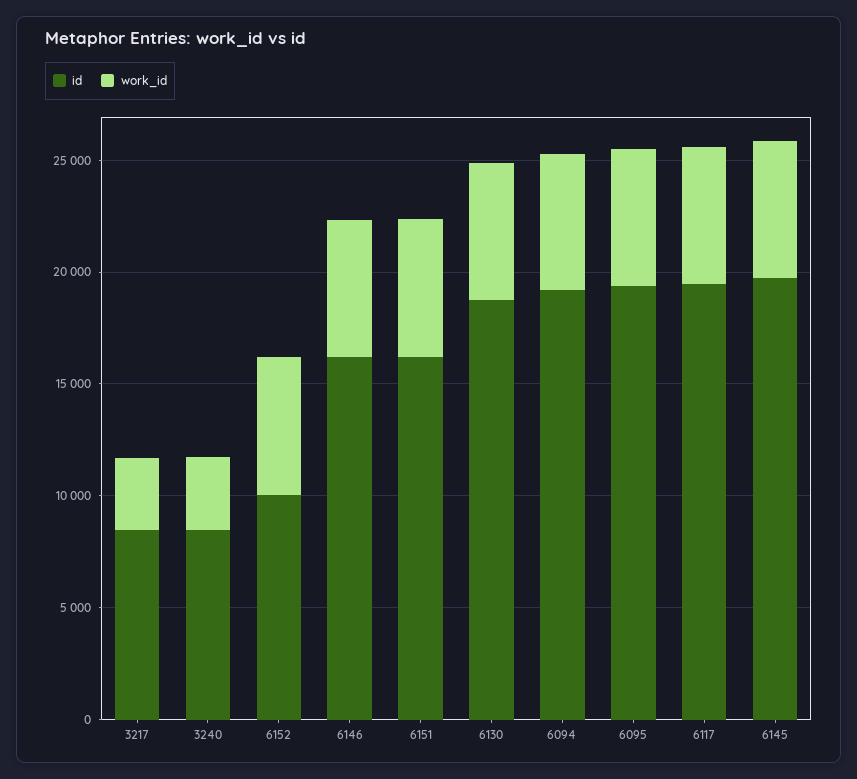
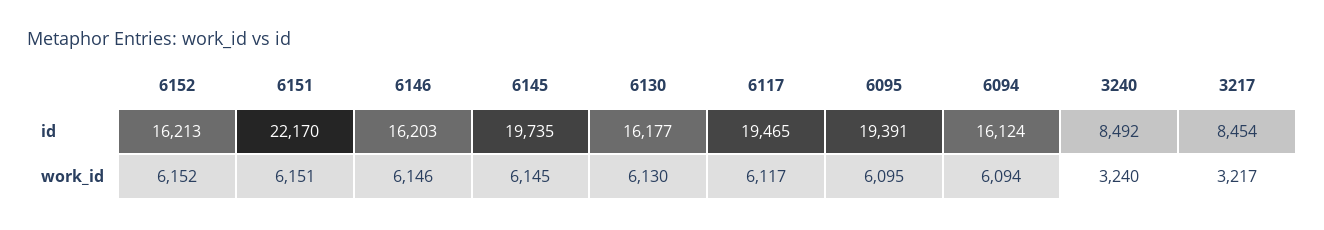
  {
    "id": {
      "3217": 8454,
      "3240": 8492,
-     "6152": 10000,
+     "6152": 16213,
      "6146": 16203,
-     "6151": 16000,
+     "6151": 22170,
-     "6130": 19000,
+     "6130": 16177,
-     "6094": 19000,
+     "6094": 16124,
      "6095": 19391,
      "6117": 19465,
      "6145": 19735
    },
    "work_id": {
      "3217": 3217,
      "3240": 3240,
      "6152": 6152,
      "6146": 6146,
      "6151": 6151,
      "6130": 6130,
      "6094": 6094,
      "6095": 6095,
      "6117": 6117,
      "6145": 6145
    }
  }

